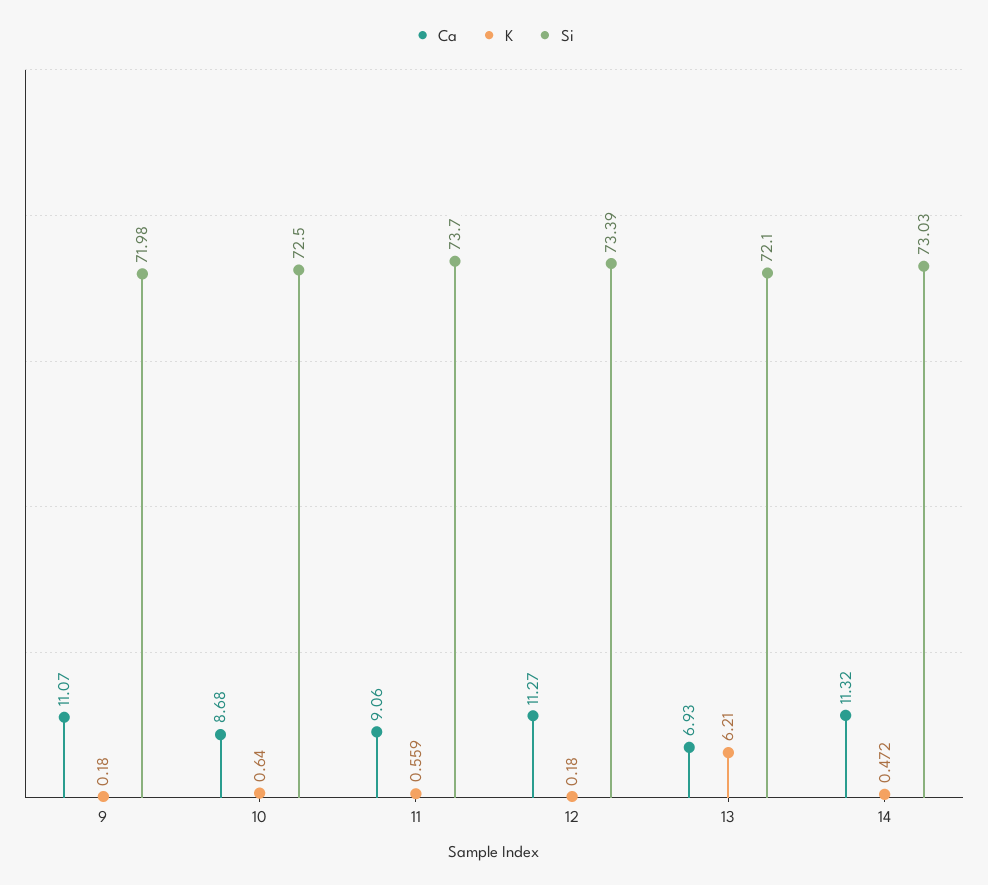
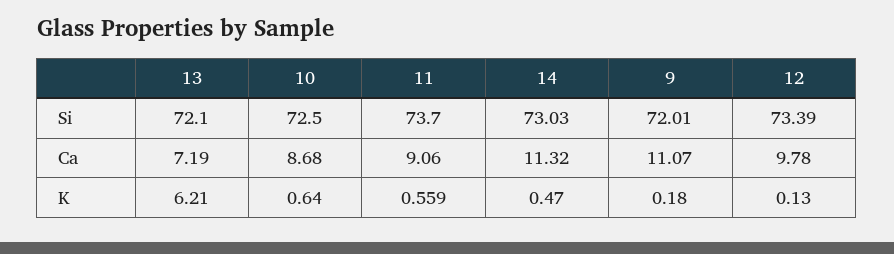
  {
    "Ca": {
      "9": 11.07,
      "10": 8.68,
      "11": 9.06,
-     "12": 11.27,
+     "12": 9.78,
-     "13": 6.93,
+     "13": 7.19,
      "14": 11.32
    },
    "K": {
      "9": 0.18,
      "10": 0.64,
      "11": 0.559,
-     "12": 0.18,
+     "12": 0.13,
      "13": 6.21,
-     "14": 0.472
+     "14": 0.47
    },
    "Si": {
-     "9": 71.98,
+     "9": 72.01,
      "10": 72.5,
      "11": 73.7,
      "12": 73.39,
      "13": 72.1,
      "14": 73.03
    }
  }

